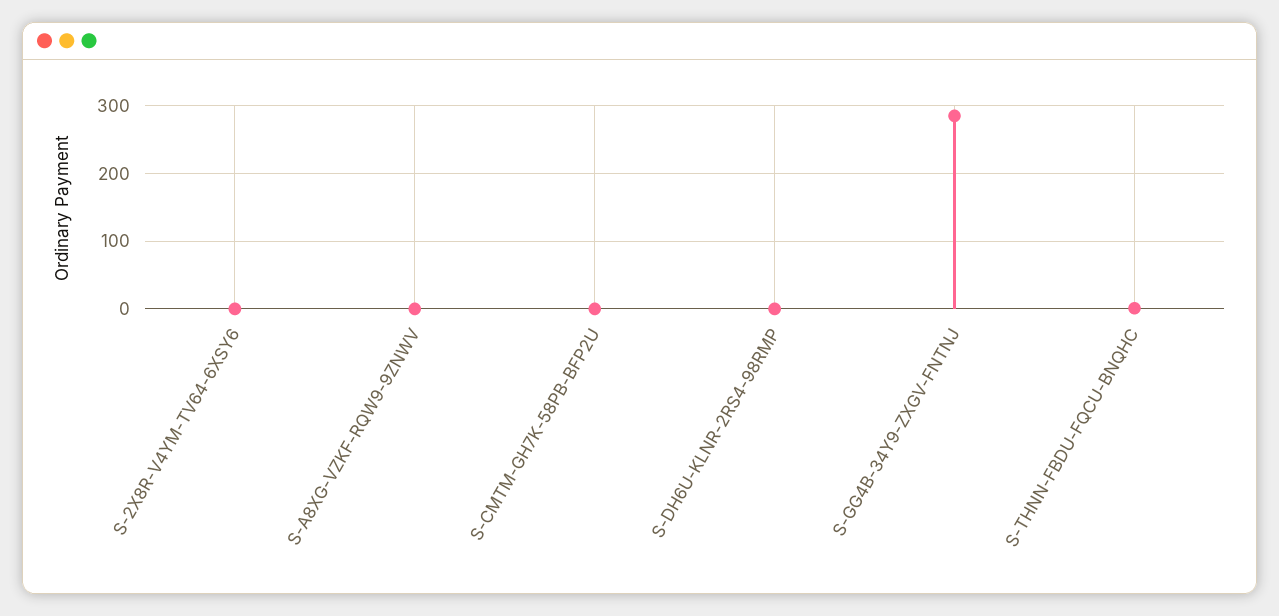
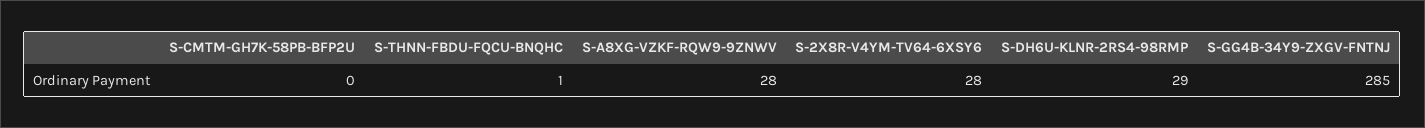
  {
-   "S-2X8R-V4YM-TV64-6XSY6": 0,
+   "S-2X8R-V4YM-TV64-6XSY6": 28,
-   "S-A8XG-VZKF-RQW9-9ZNWV": 0,
+   "S-A8XG-VZKF-RQW9-9ZNWV": 28,
    "S-CMTM-GH7K-58PB-BFP2U": 0,
-   "S-DH6U-KLNR-2RS4-98RMP": 0,
+   "S-DH6U-KLNR-2RS4-98RMP": 29,
    "S-GG4B-34Y9-ZXGV-FNTNJ": 285,
    "S-THNN-FBDU-FQCU-BNQHC": 1
  }

